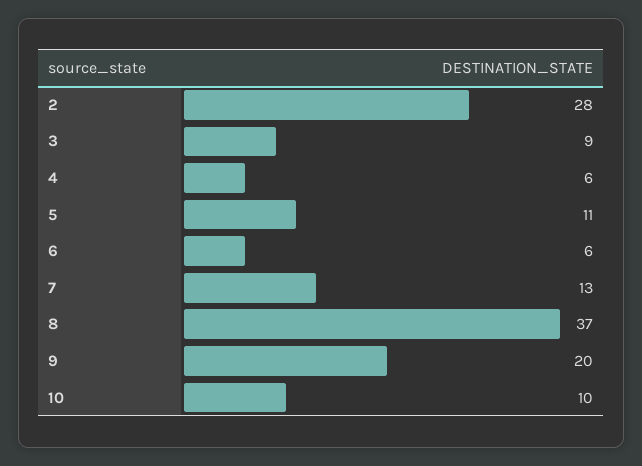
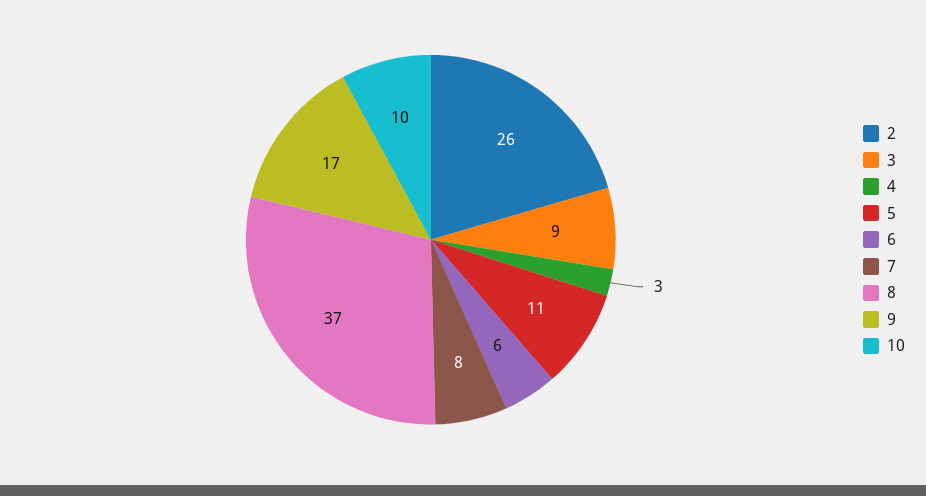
  {
-   "2": 28,
+   "2": 26,
    "3": 9,
-   "4": 6,
+   "4": 3,
    "5": 11,
    "6": 6,
-   "7": 13,
+   "7": 8,
    "8": 37,
-   "9": 20,
+   "9": 17,
    "10": 10
  }

